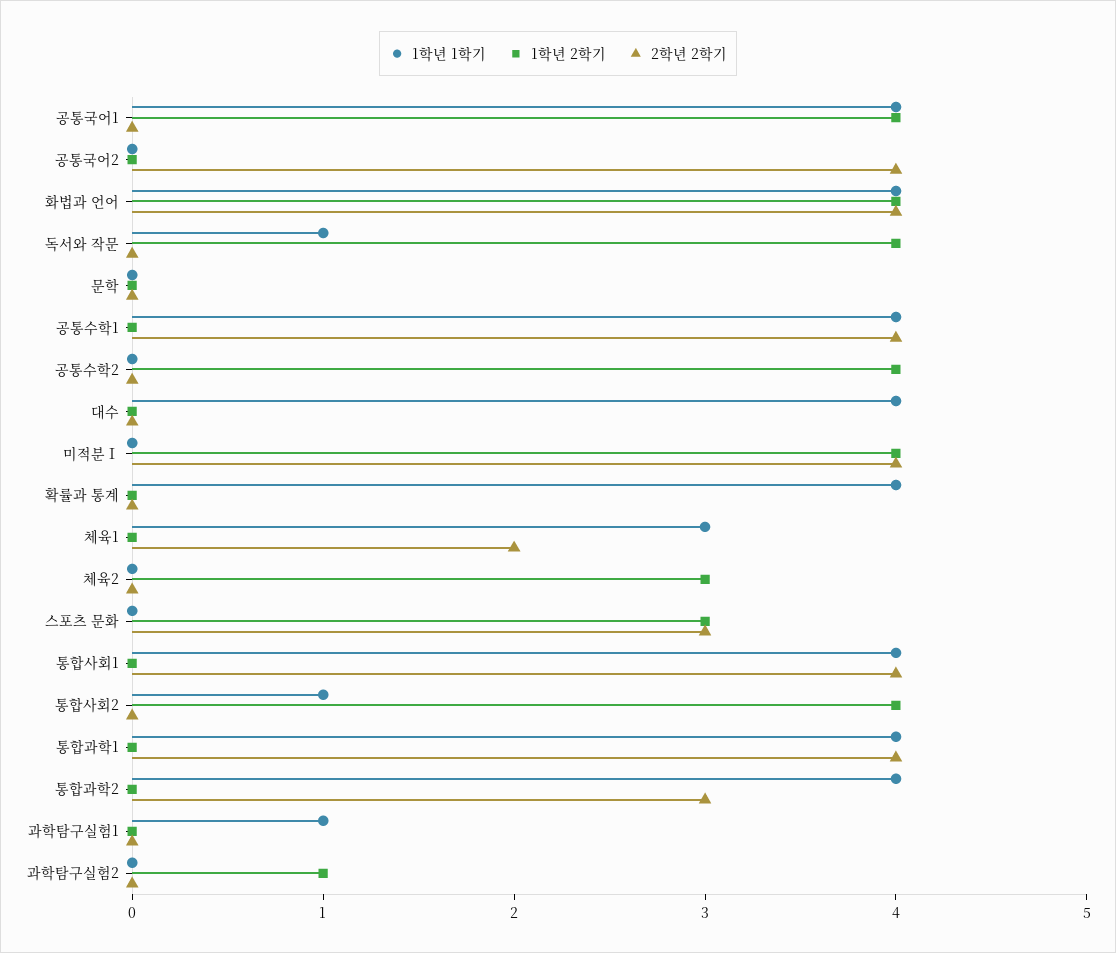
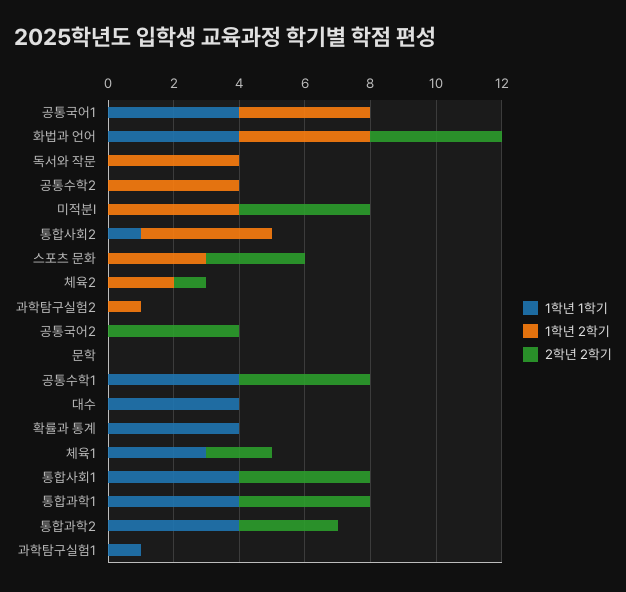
  {
    "1학년 1학기": {
      "공통국어1": 4,
      "공통국어2": 0,
      "화법과 언어": 4,
-     "독서와 작문": 1,
+     "독서와 작문": 0,
      "문학": 0,
      "공통수학1": 4,
      "공통수학2": 0,
      "대수": 4,
      "미적분Ⅰ": 0,
      "확률과 통계": 4,
      "체육1": 3,
      "체육2": 0,
      "스포츠 문화": 0,
      "통합사회1": 4,
      "통합사회2": 1,
      "통합과학1": 4,
      "통합과학2": 4,
      "과학탐구실험1": 1,
      "과학탐구실험2": 0
    },
    "1학년 2학기": {
      "공통국어1": 4,
      "공통국어2": 0,
      "화법과 언어": 4,
      "독서와 작문": 4,
      "문학": 0,
      "공통수학1": 0,
      "공통수학2": 4,
      "대수": 0,
      "미적분Ⅰ": 4,
      "확률과 통계": 0,
      "체육1": 0,
-     "체육2": 3,
+     "체육2": 2,
      "스포츠 문화": 3,
      "통합사회1": 0,
      "통합사회2": 4,
      "통합과학1": 0,
      "통합과학2": 0,
      "과학탐구실험1": 0,
      "과학탐구실험2": 1
    },
    "2학년 2학기": {
      "공통국어1": 0,
      "공통국어2": 4,
      "화법과 언어": 4,
      "독서와 작문": 0,
      "문학": 0,
      "공통수학1": 4,
      "공통수학2": 0,
      "대수": 0,
      "미적분Ⅰ": 4,
      "확률과 통계": 0,
      "체육1": 2,
-     "체육2": 0,
+     "체육2": 1,
      "스포츠 문화": 3,
      "통합사회1": 4,
      "통합사회2": 0,
      "통합과학1": 4,
      "통합과학2": 3,
      "과학탐구실험1": 0,
      "과학탐구실험2": 0
    }
  }

